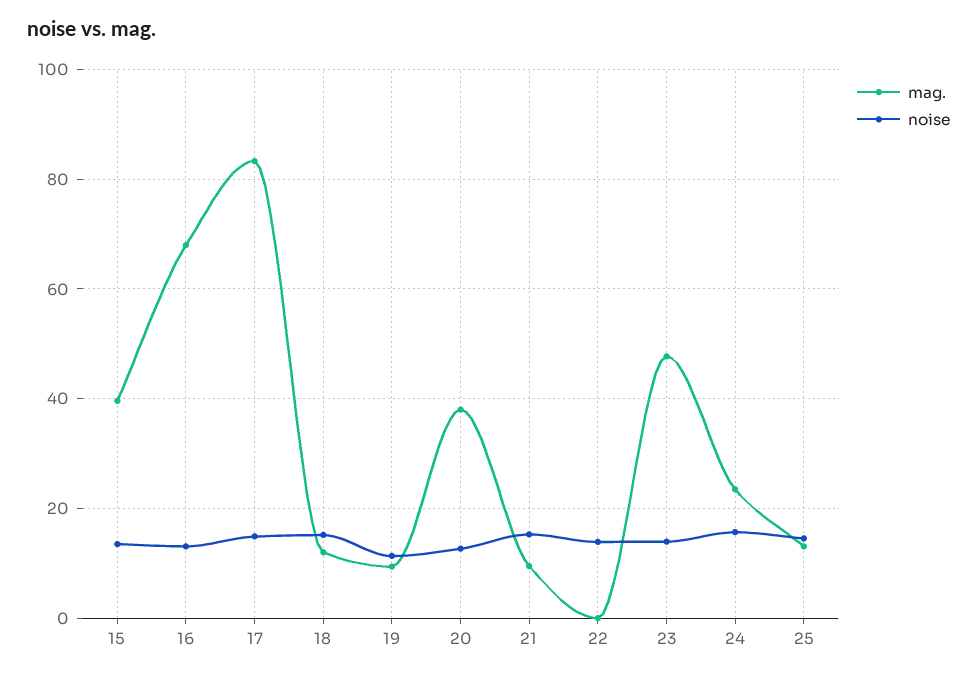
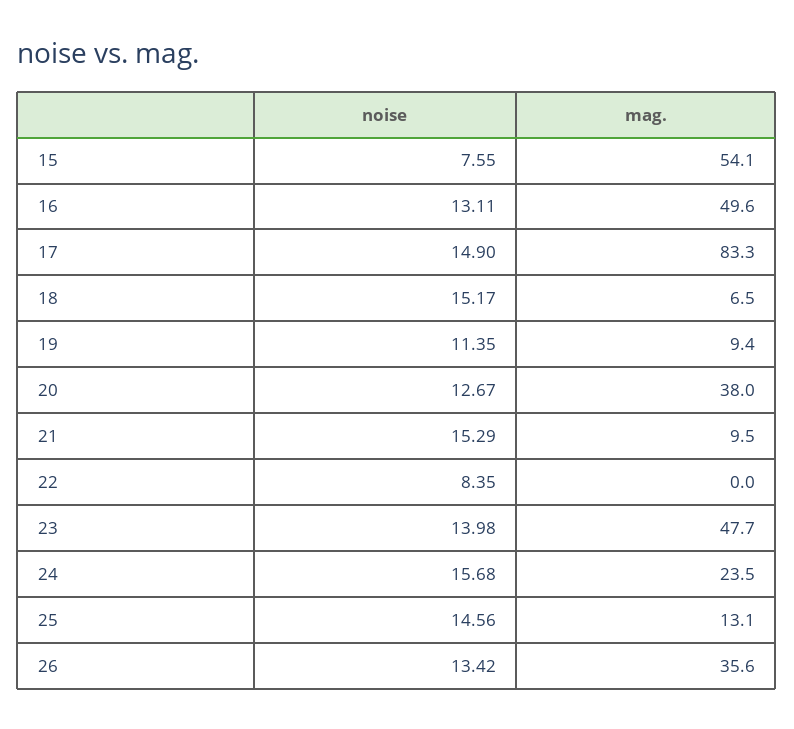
  {
    "mag.": {
-     "15": 40,
+     "15": 54.1,
-     "16": 68,
+     "16": 49.6,
      "17": 83.3,
-     "18": 12,
+     "18": 6.5,
      "19": 9.4,
      "20": 38,
      "21": 9.5,
      "22": 0,
      "23": 47.7,
      "24": 23.5,
-     "25": 13.1
+     "25": 13.1,
+     "26": 35.6
    },
    "noise": {
-     "15": 14,
+     "15": 7.55,
      "16": 13.11,
      "17": 14.9,
      "18": 15.17,
      "19": 11.35,
      "20": 12.67,
      "21": 15.29,
-     "22": 14,
+     "22": 8.35,
      "23": 13.98,
      "24": 15.68,
-     "25": 14.56
+     "25": 14.56,
+     "26": 13.42
    }
  }

